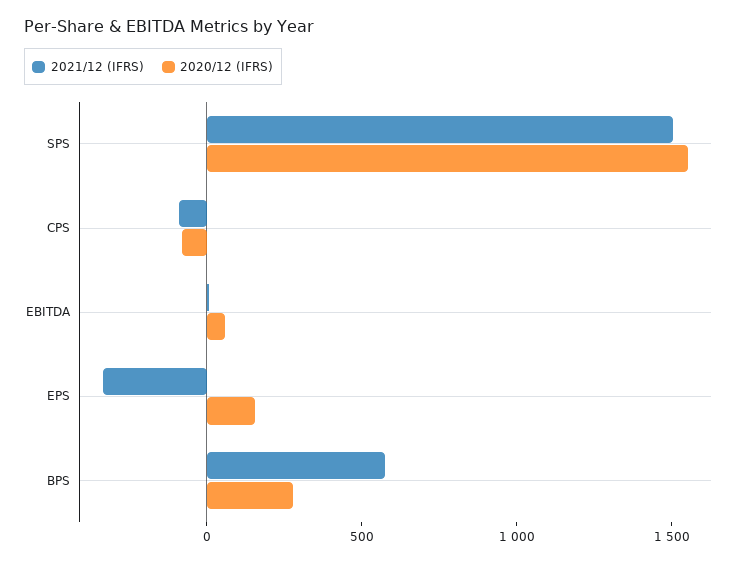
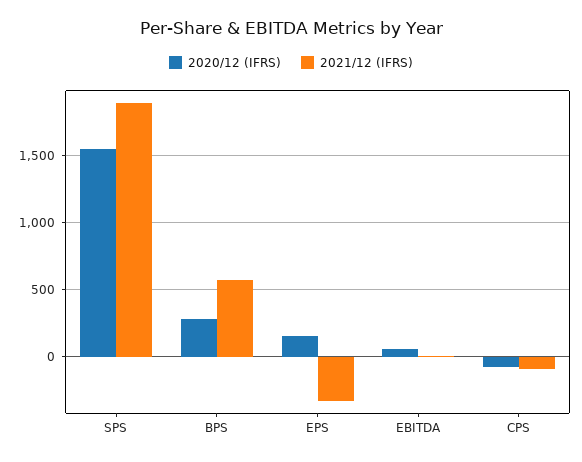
  {
    "2021/12 (IFRS)": {
-     "SPS": 1500,
+     "SPS": 1900,
      "CPS": -100,
      "EBITDA": 0,
      "EPS": -350,
      "BPS": 600
    },
    "2020/12 (IFRS)": {
      "SPS": 1550,
      "CPS": -100,
      "EBITDA": 50,
      "EPS": 150,
      "BPS": 300
    }
  }

